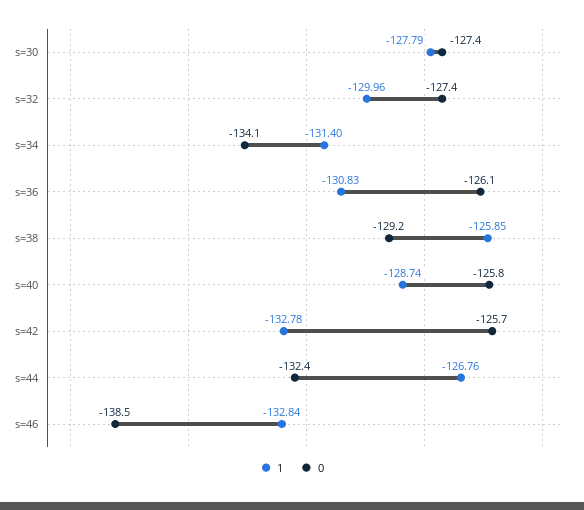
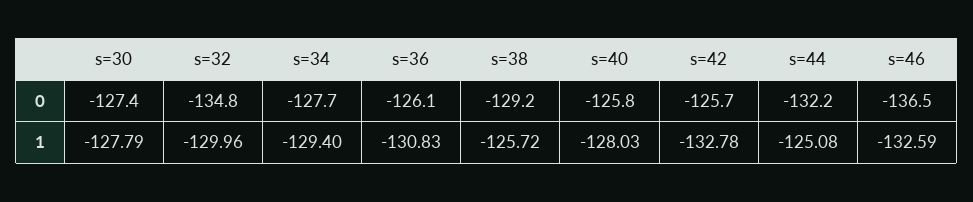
  {
    "1": {
      "s=30": -127.79,
      "s=32": -129.96,
-     "s=34": -131.4,
+     "s=34": -129.4,
      "s=36": -130.83,
-     "s=38": -125.85,
+     "s=38": -125.72,
-     "s=40": -128.74,
+     "s=40": -128.03,
      "s=42": -132.78,
-     "s=44": -126.76,
+     "s=44": -125.08,
-     "s=46": -132.84
+     "s=46": -132.59
    },
    "0": {
      "s=30": -127.4,
-     "s=32": -127.4,
+     "s=32": -134.8,
-     "s=34": -134.1,
+     "s=34": -127.7,
      "s=36": -126.1,
      "s=38": -129.2,
      "s=40": -125.8,
      "s=42": -125.7,
-     "s=44": -132.4,
+     "s=44": -132.2,
-     "s=46": -138.5
+     "s=46": -136.5
    }
  }

